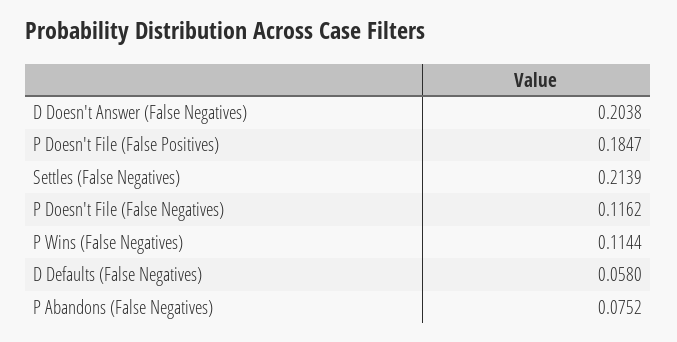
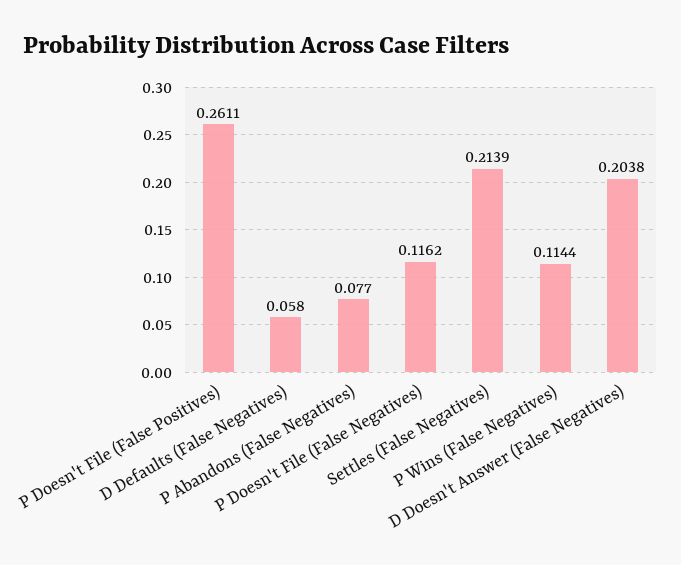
  {
    "D Doesn't Answer (False Negatives)": 0.2038,
-   "P Doesn't File (False Positives)": 0.1847,
+   "P Doesn't File (False Positives)": 0.2611,
    "Settles (False Negatives)": 0.2139,
    "P Doesn't File (False Negatives)": 0.1162,
    "P Wins (False Negatives)": 0.1144,
    "D Defaults (False Negatives)": 0.058,
-   "P Abandons (False Negatives)": 0.0752
+   "P Abandons (False Negatives)": 0.077
  }

